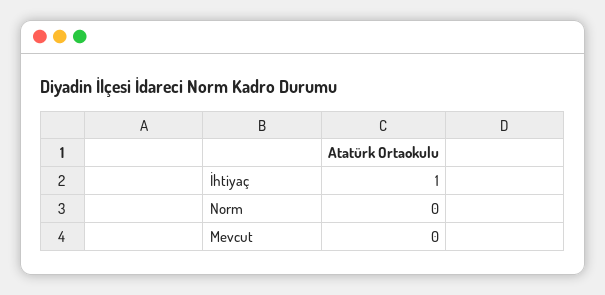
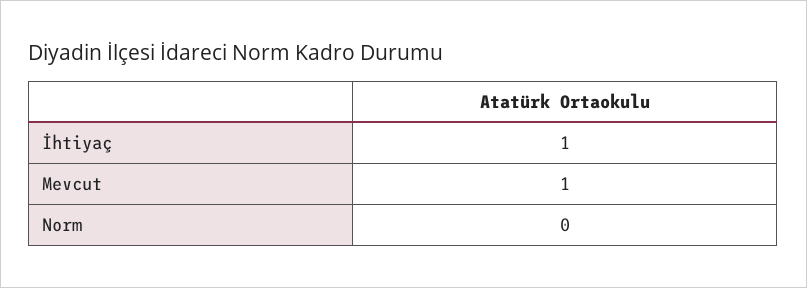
  {
    "İhtiyaç": 1,
    "Norm": 0,
-   "Mevcut": 0
+   "Mevcut": 1
  }

